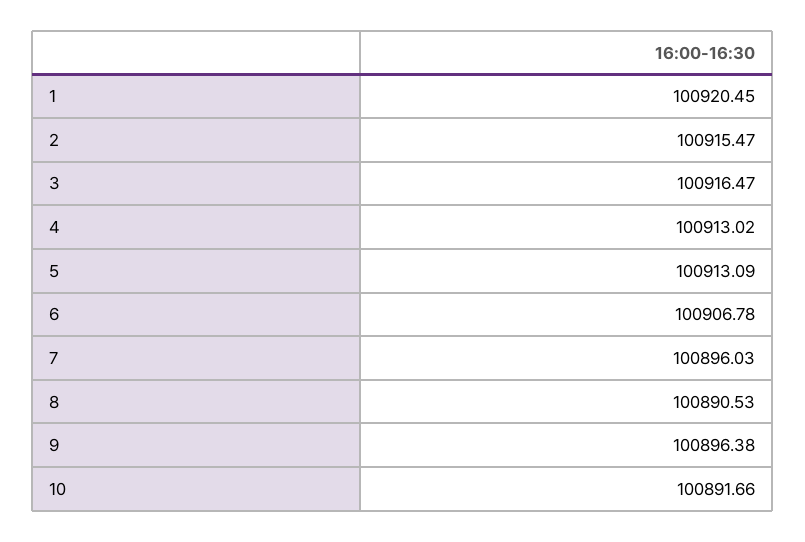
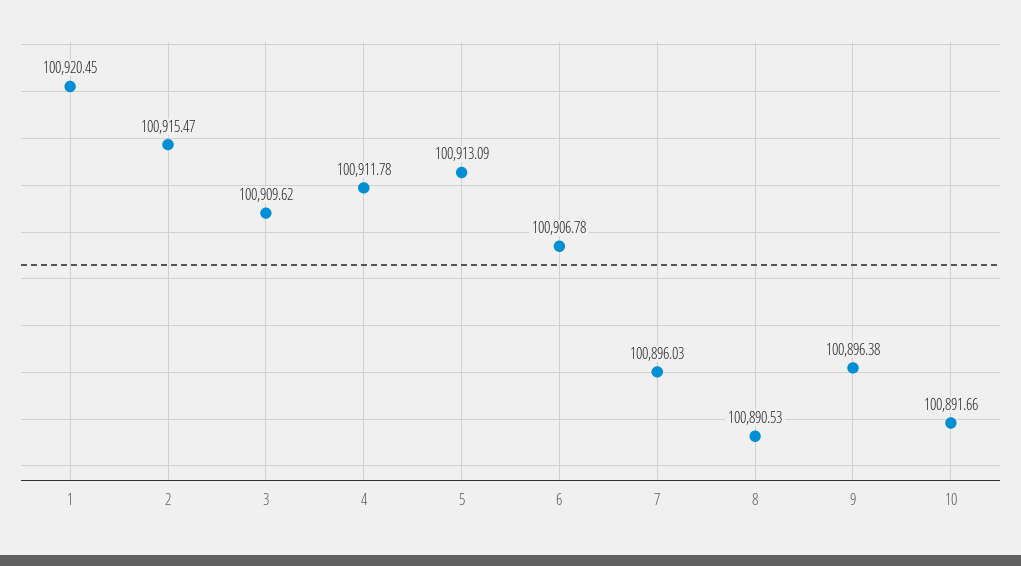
  {
    "1": 100920.45,
    "2": 100915.47,
-   "3": 100916.47,
+   "3": 100909.62,
-   "4": 100913.02,
+   "4": 100911.78,
    "5": 100913.09,
    "6": 100906.78,
    "7": 100896.03,
    "8": 100890.53,
    "9": 100896.38,
    "10": 100891.66
  }

